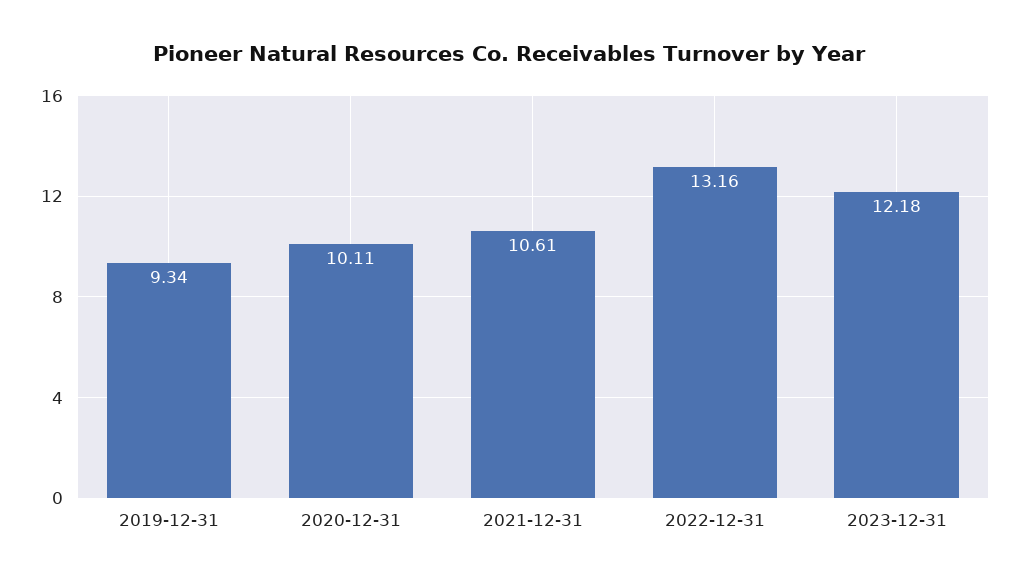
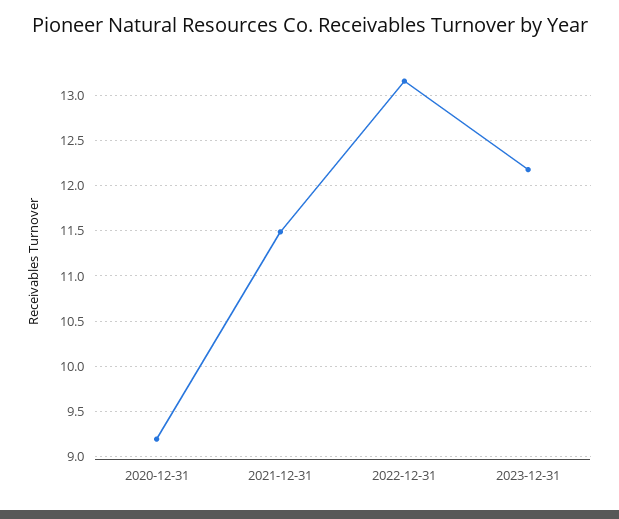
  {
-   "2019-12-31": 9.34,
-   "2020-12-31": 10.11,
+   "2020-12-31": 9.2,
-   "2021-12-31": 10.61,
+   "2021-12-31": 11.5,
    "2022-12-31": 13.16,
    "2023-12-31": 12.18
  }

